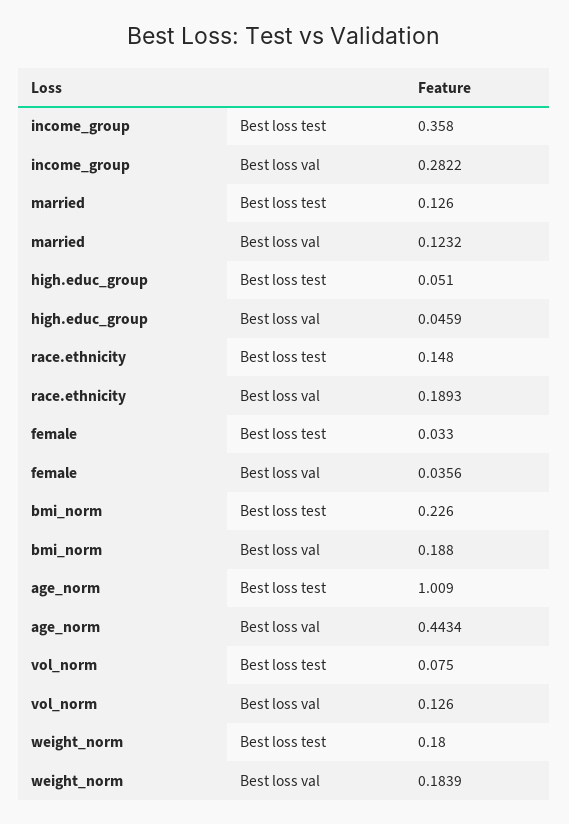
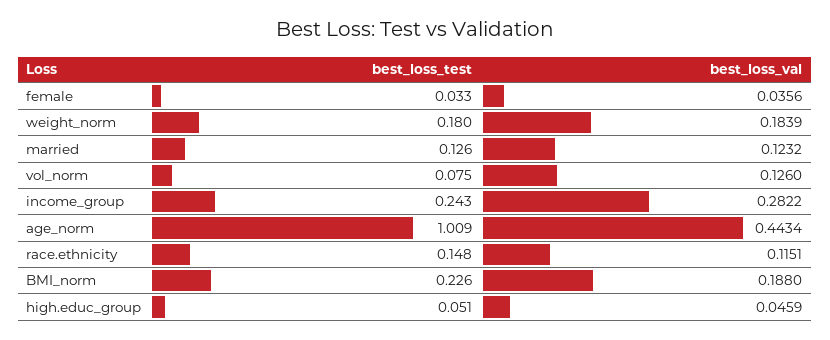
  {
    "income_group": {
-     "Best loss test": 0.358,
+     "Best loss test": 0.243,
      "Best loss val": 0.2822
    },
    "married": {
      "Best loss test": 0.126,
      "Best loss val": 0.1232
    },
    "high.educ_group": {
      "Best loss test": 0.051,
      "Best loss val": 0.0459
    },
    "race.ethnicity": {
      "Best loss test": 0.148,
-     "Best loss val": 0.1893
+     "Best loss val": 0.1151
    },
    "female": {
      "Best loss test": 0.033,
      "Best loss val": 0.0356
    },
    "bmi_norm": {
      "Best loss test": 0.226,
      "Best loss val": 0.188
    },
    "age_norm": {
      "Best loss test": 1.009,
      "Best loss val": 0.4434
    },
    "vol_norm": {
      "Best loss test": 0.075,
      "Best loss val": 0.126
    },
    "weight_norm": {
      "Best loss test": 0.18,
      "Best loss val": 0.1839
    }
  }

